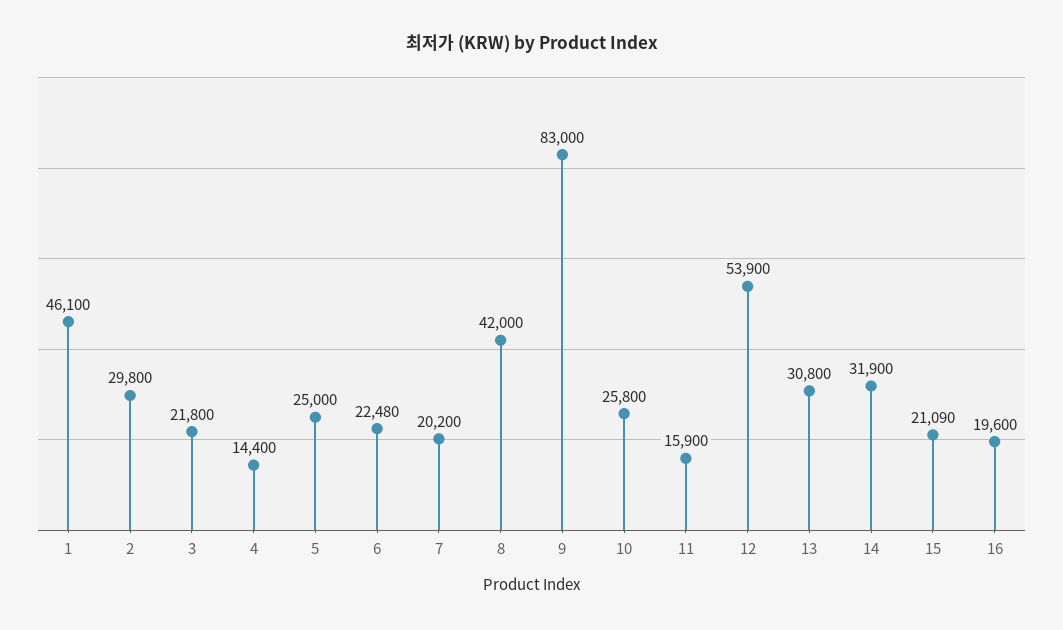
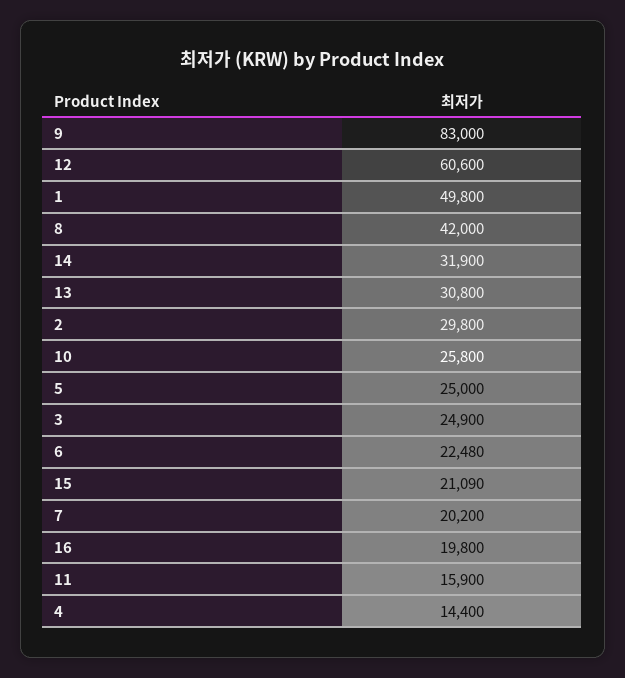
  {
-   "1": 46100,
+   "1": 49800,
    "2": 29800,
-   "3": 21800,
+   "3": 24900,
    "4": 14400,
    "5": 25000,
    "6": 22480,
    "7": 20200,
    "8": 42000,
    "9": 83000,
    "10": 25800,
    "11": 15900,
-   "12": 53900,
+   "12": 60600,
    "13": 30800,
    "14": 31900,
    "15": 21090,
-   "16": 19600
+   "16": 19800
  }

